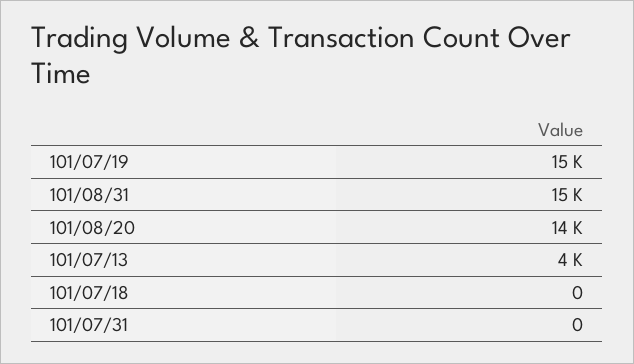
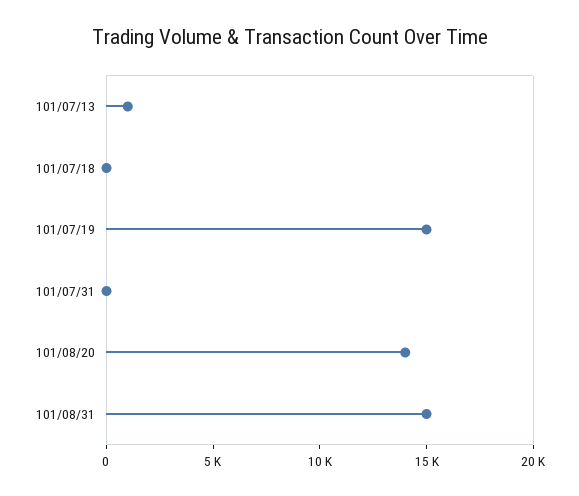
  {
    "101/07/19": 15000,
    "101/08/31": 15000,
    "101/08/20": 14000,
-   "101/07/13": 4000,
+   "101/07/13": 1000,
    "101/07/18": 0,
    "101/07/31": 0
  }

